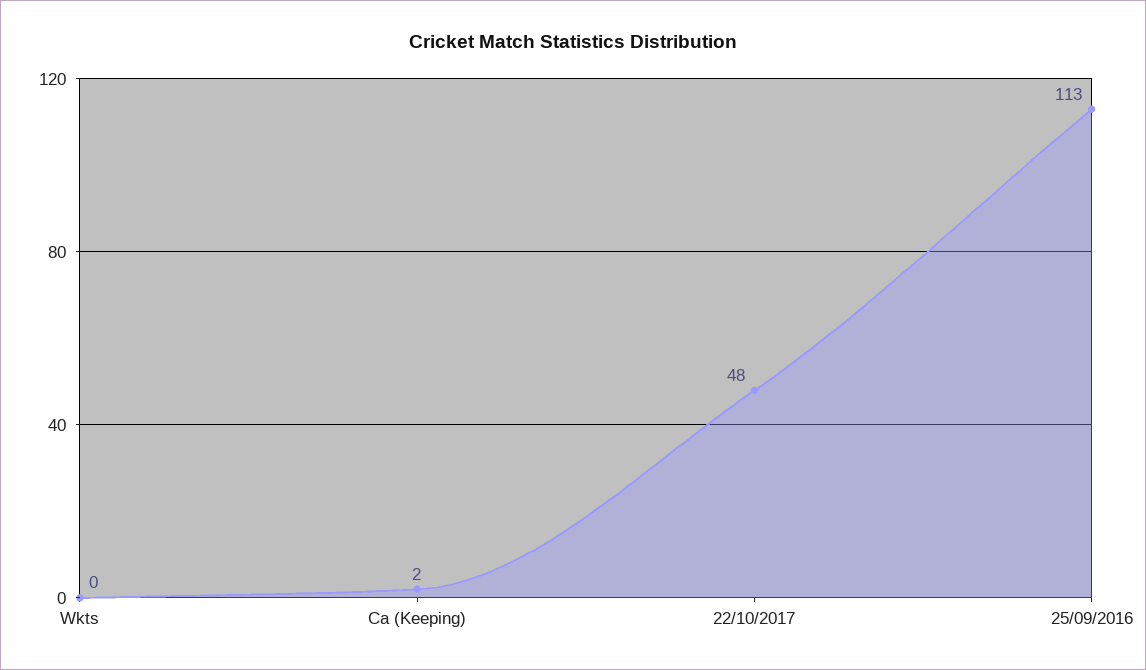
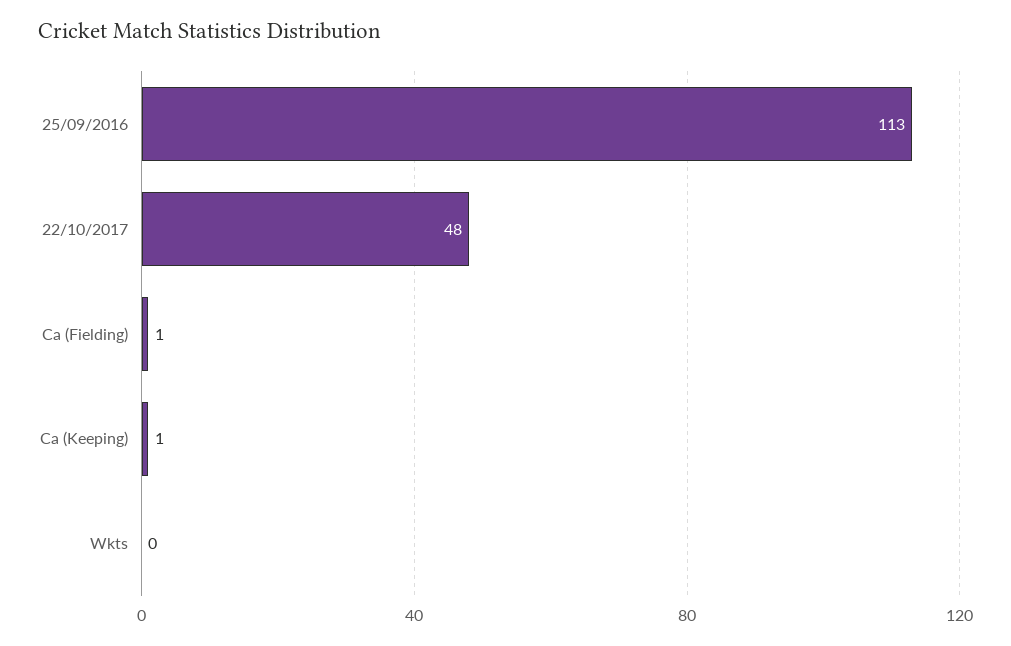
  {
    "Wkts": 0,
-   "Ca (Keeping)": 2,
+   "Ca (Keeping)": 1,
    "22/10/2017": 48,
-   "25/09/2016": 113
+   "25/09/2016": 113,
+   "Ca (Fielding)": 1
  }

